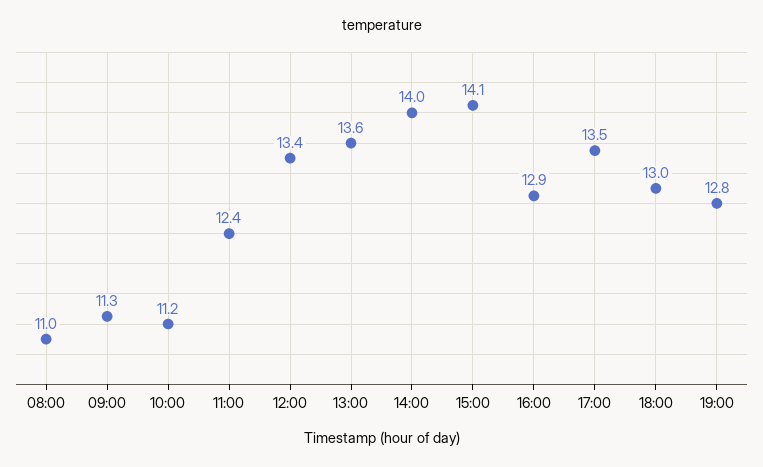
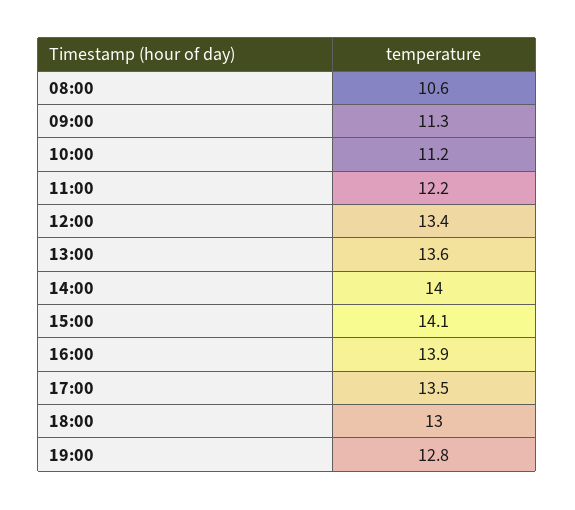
  {
-   "08:00": 11,
+   "08:00": 10.6,
    "09:00": 11.3,
    "10:00": 11.2,
-   "11:00": 12.4,
+   "11:00": 12.2,
    "12:00": 13.4,
    "13:00": 13.6,
    "14:00": 14,
    "15:00": 14.1,
-   "16:00": 12.9,
+   "16:00": 13.9,
    "17:00": 13.5,
    "18:00": 13,
    "19:00": 12.8
  }

